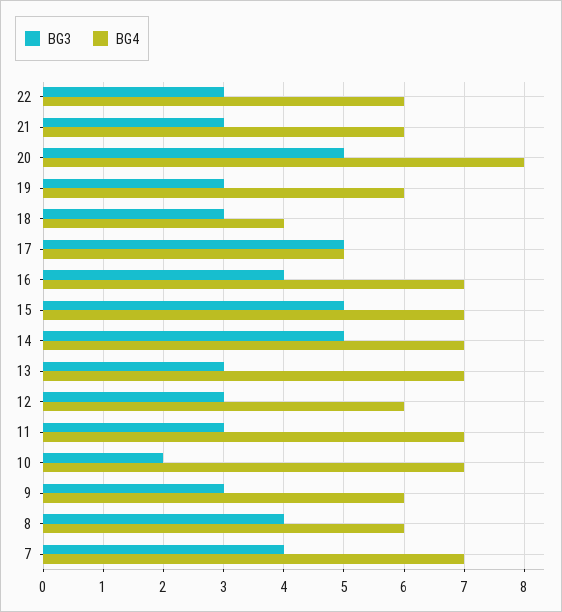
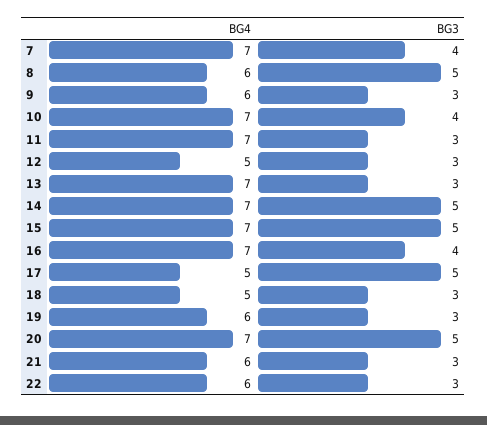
  {
    "BG3": {
      "22": 3,
      "21": 3,
      "20": 5,
      "19": 3,
      "18": 3,
      "17": 5,
      "16": 4,
      "15": 5,
      "14": 5,
      "13": 3,
      "12": 3,
      "11": 3,
-     "10": 2,
+     "10": 4,
      "9": 3,
-     "8": 4,
+     "8": 5,
      "7": 4
    },
    "BG4": {
      "22": 6,
      "21": 6,
-     "20": 8,
+     "20": 7,
      "19": 6,
-     "18": 4,
+     "18": 5,
      "17": 5,
      "16": 7,
      "15": 7,
      "14": 7,
      "13": 7,
-     "12": 6,
+     "12": 5,
      "11": 7,
      "10": 7,
      "9": 6,
      "8": 6,
      "7": 7
    }
  }

